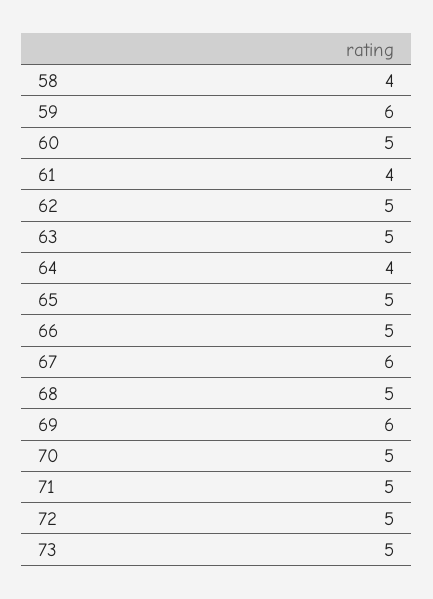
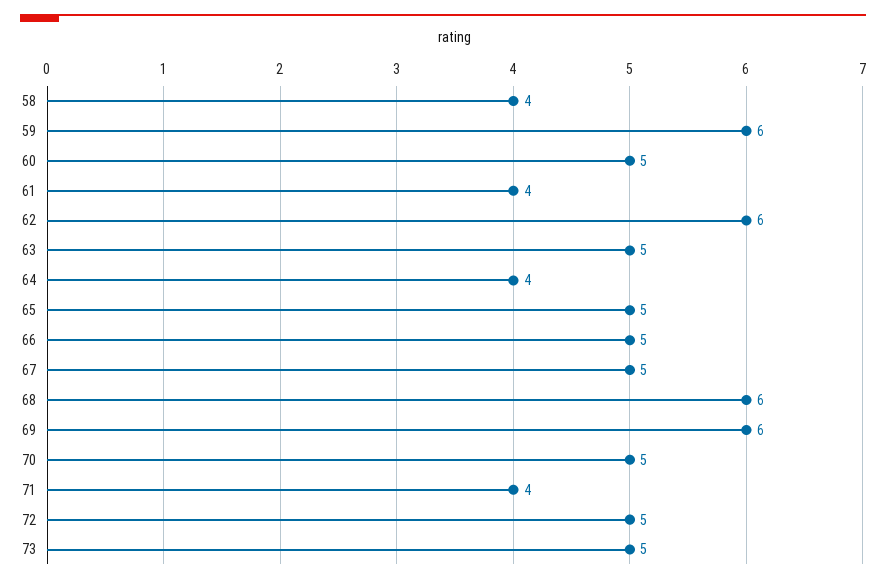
  {
    "58": 4,
    "59": 6,
    "60": 5,
    "61": 4,
-   "62": 5,
+   "62": 6,
    "63": 5,
    "64": 4,
    "65": 5,
    "66": 5,
-   "67": 6,
+   "67": 5,
-   "68": 5,
+   "68": 6,
    "69": 6,
    "70": 5,
-   "71": 5,
+   "71": 4,
    "72": 5,
    "73": 5
  }

